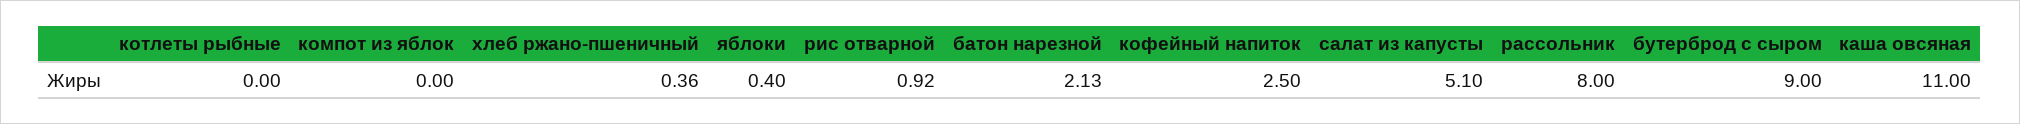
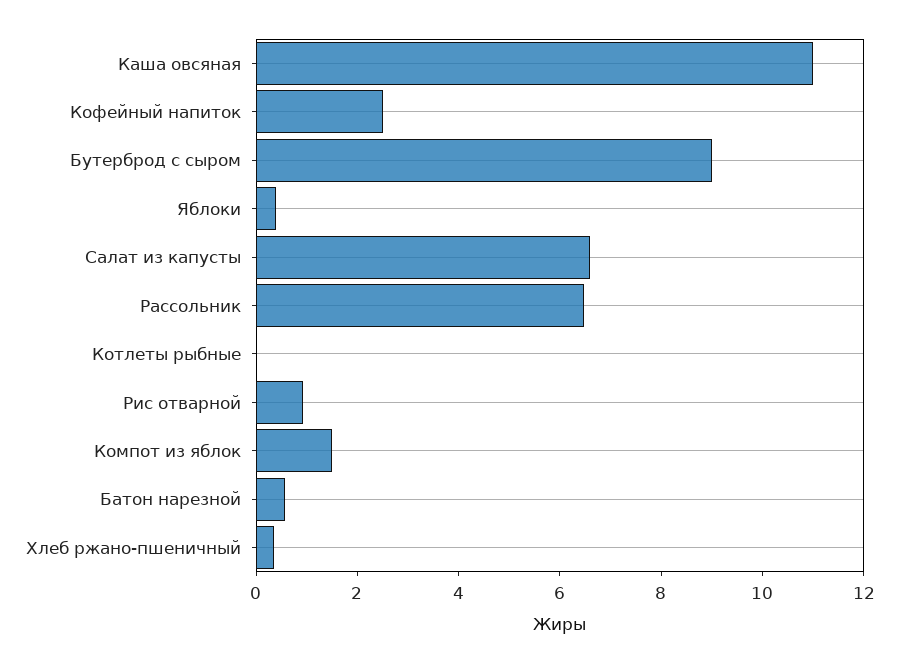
  {
    "котлеты рыбные": 0,
-   "компот из яблок": 0,
+   "компот из яблок": 1.5,
    "хлеб ржано-пшеничный": 0.36,
    "яблоки": 0.4,
    "рис отварной": 0.92,
-   "батон нарезной": 2.13,
+   "батон нарезной": 0.5,
    "кофейный напиток": 2.5,
-   "салат из капусты": 5.1,
+   "салат из капусты": 6.5,
-   "рассольник": 8,
+   "рассольник": 6.5,
    "бутерброд с сыром": 9,
    "каша овсяная": 11
  }

